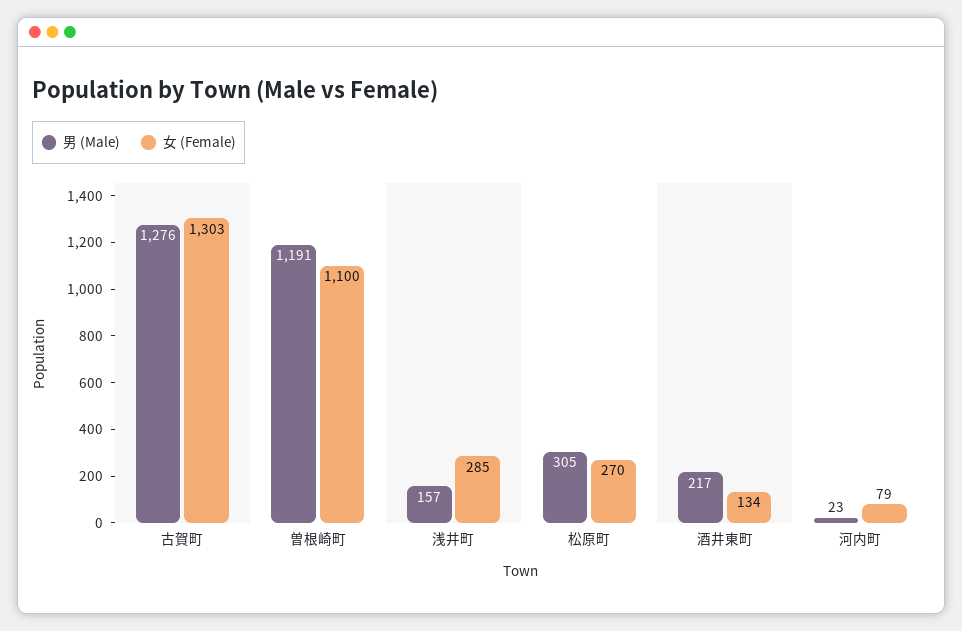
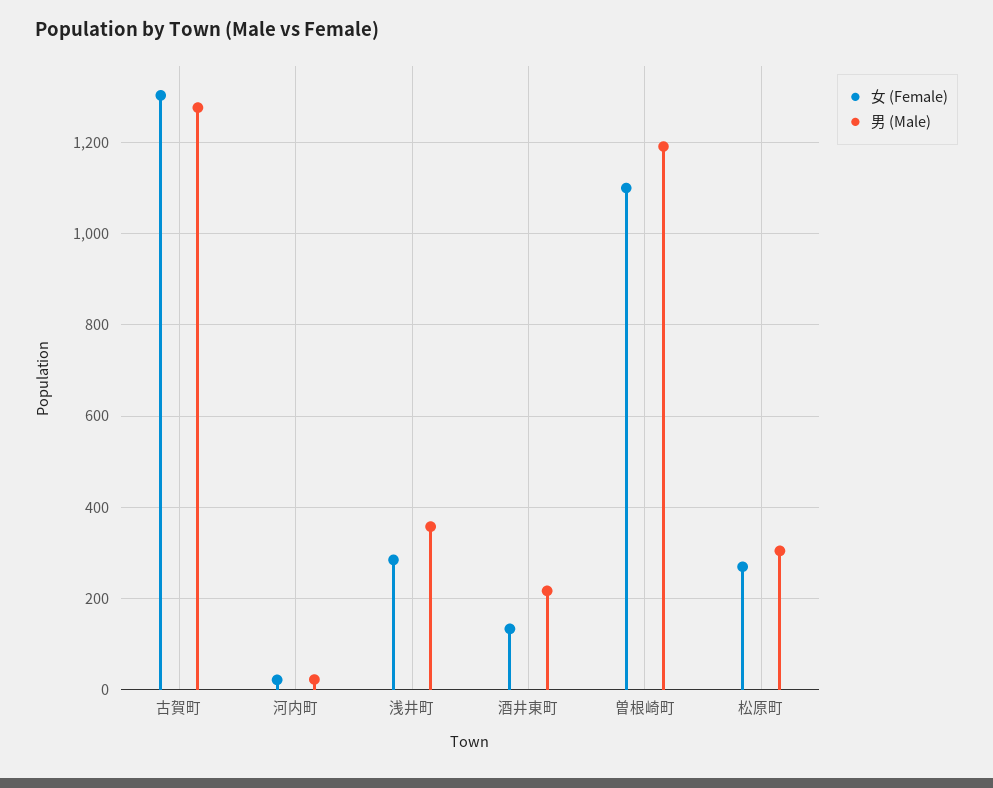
  {
    "男 (Male)": {
      "古賀町": 1276,
      "曽根崎町": 1191,
-     "浅井町": 157,
+     "浅井町": 360,
      "松原町": 305,
      "酒井東町": 217,
      "河内町": 23
    },
    "女 (Female)": {
      "古賀町": 1303,
      "曽根崎町": 1100,
      "浅井町": 285,
      "松原町": 270,
      "酒井東町": 134,
-     "河内町": 79
+     "河内町": 20
    }
  }

